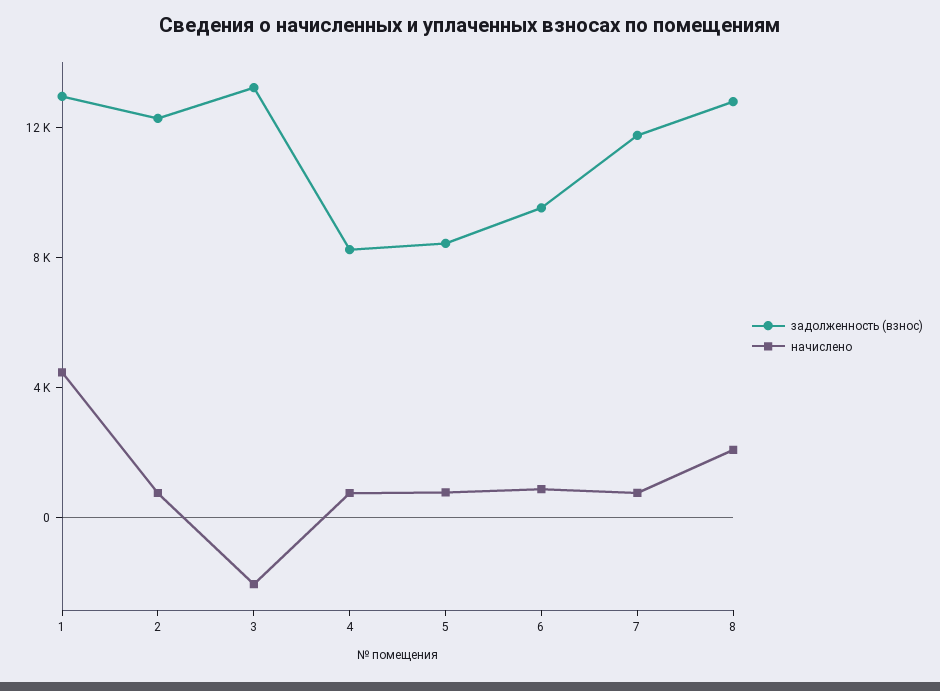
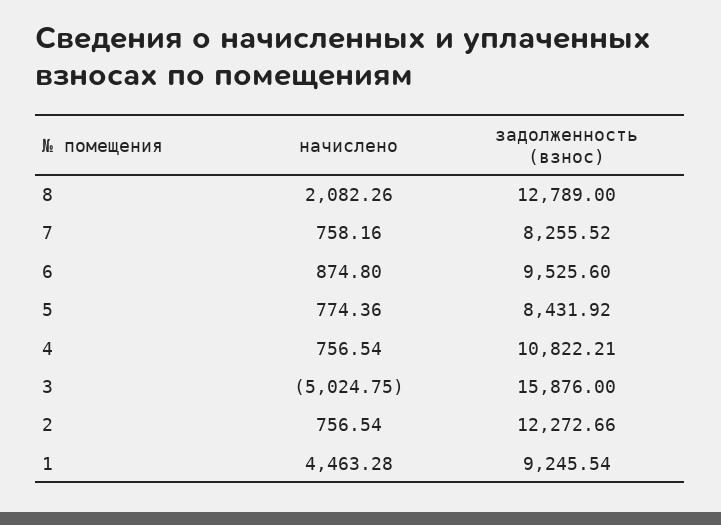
  {
    "задолженность (взнос)": {
-     "1": 13000,
+     "1": 9245.54,
      "2": 12272.66,
-     "3": 13000,
+     "3": 15876,
-     "4": 8000,
+     "4": 10822.21,
      "5": 8431.92,
      "6": 9525.6,
-     "7": 12000,
+     "7": 8255.52,
      "8": 12789
    },
    "начислено": {
      "1": 4463.28,
      "2": 756.54,
-     "3": -2000,
+     "3": -5024.75,
      "4": 756.54,
      "5": 774.36,
      "6": 874.8,
      "7": 758.16,
      "8": 2082.26
    }
  }

